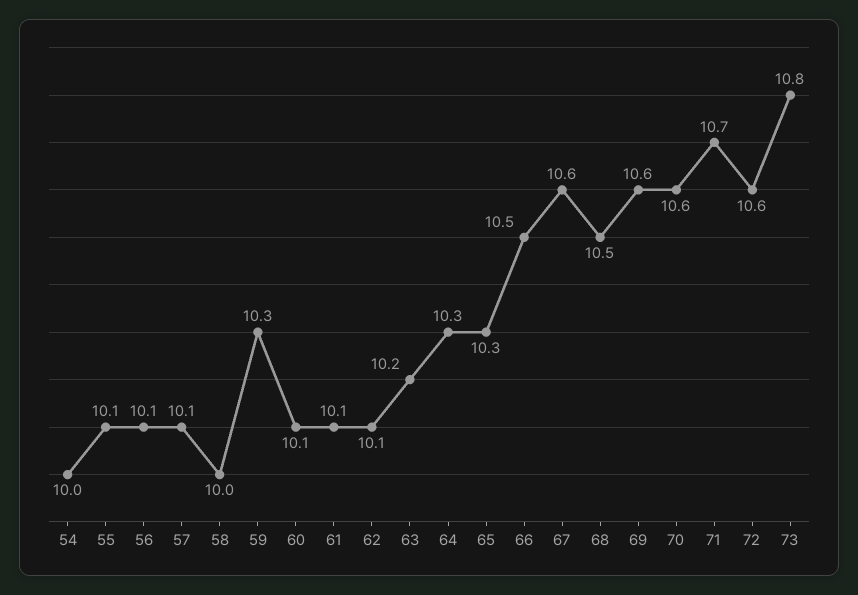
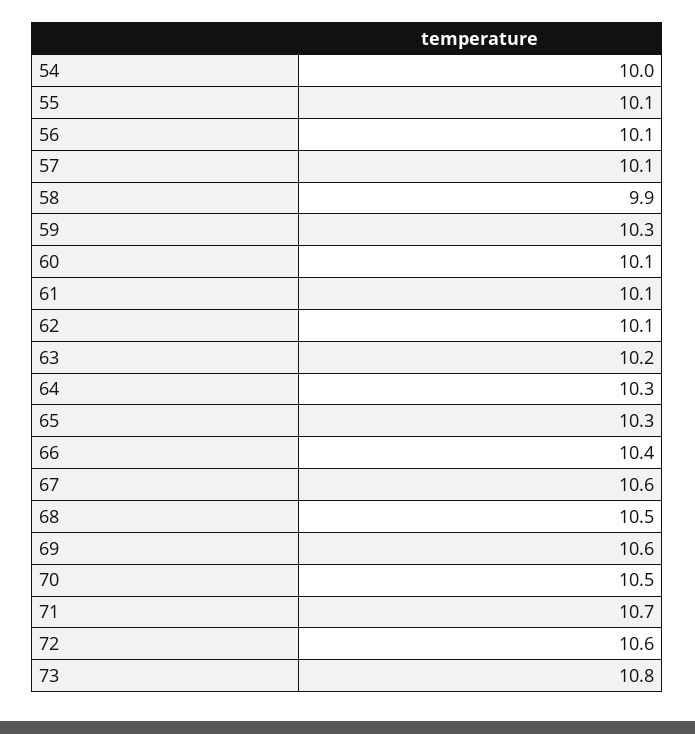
  {
    "54": 10,
    "55": 10.1,
    "56": 10.1,
    "57": 10.1,
-   "58": 10,
+   "58": 9.9,
    "59": 10.3,
    "60": 10.1,
    "61": 10.1,
    "62": 10.1,
    "63": 10.2,
    "64": 10.3,
    "65": 10.3,
-   "66": 10.5,
+   "66": 10.4,
    "67": 10.6,
    "68": 10.5,
    "69": 10.6,
-   "70": 10.6,
+   "70": 10.5,
    "71": 10.7,
    "72": 10.6,
    "73": 10.8
  }

